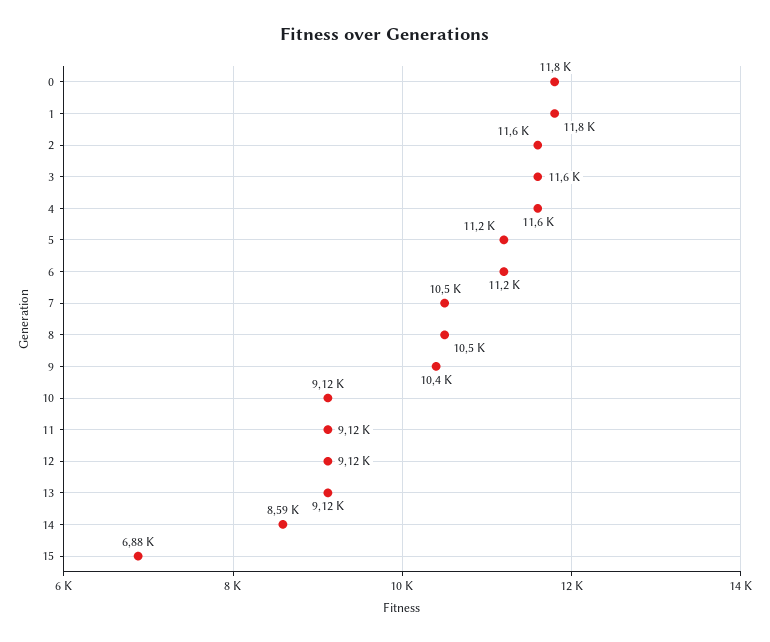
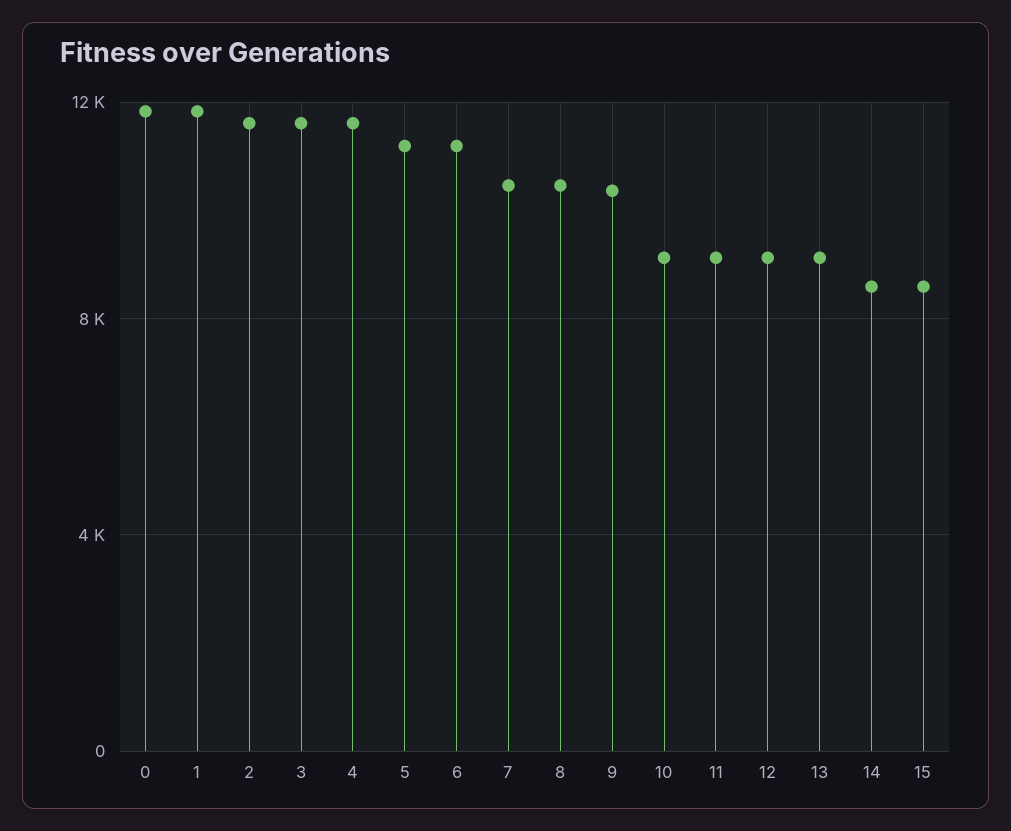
  {
    "0": 11800,
    "1": 11800,
    "2": 11600,
    "3": 11600,
    "4": 11600,
    "5": 11200,
    "6": 11200,
    "7": 10500,
    "8": 10500,
    "9": 10400,
    "10": 9120,
    "11": 9120,
    "12": 9120,
    "13": 9120,
    "14": 8590,
-   "15": 6880
+   "15": 8500
  }

